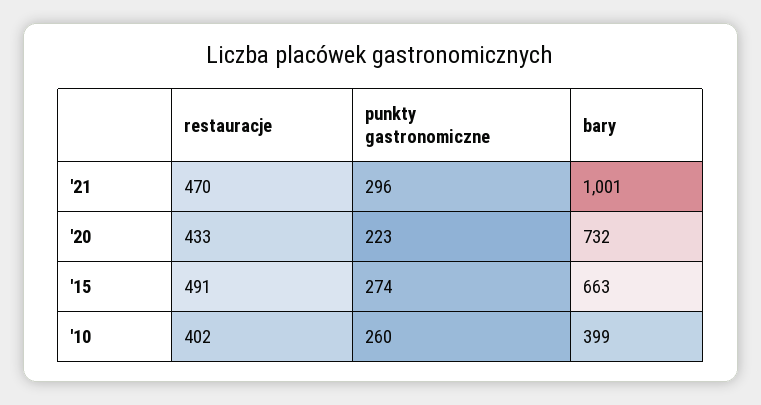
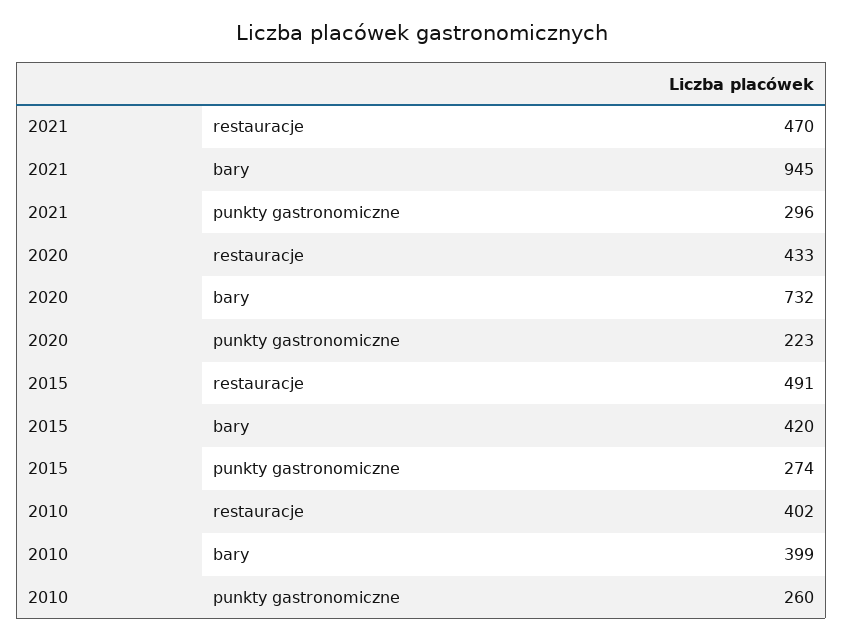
  {
    "restauracje": {
      "'21": 470,
      "'20": 433,
      "'15": 491,
      "'10": 402
    },
    "punkty gastronomiczne": {
      "'21": 296,
      "'20": 223,
      "'15": 274,
      "'10": 260
    },
    "bary": {
-     "'21": 1001,
+     "'21": 945,
      "'20": 732,
-     "'15": 663,
+     "'15": 420,
      "'10": 399
    }
  }

